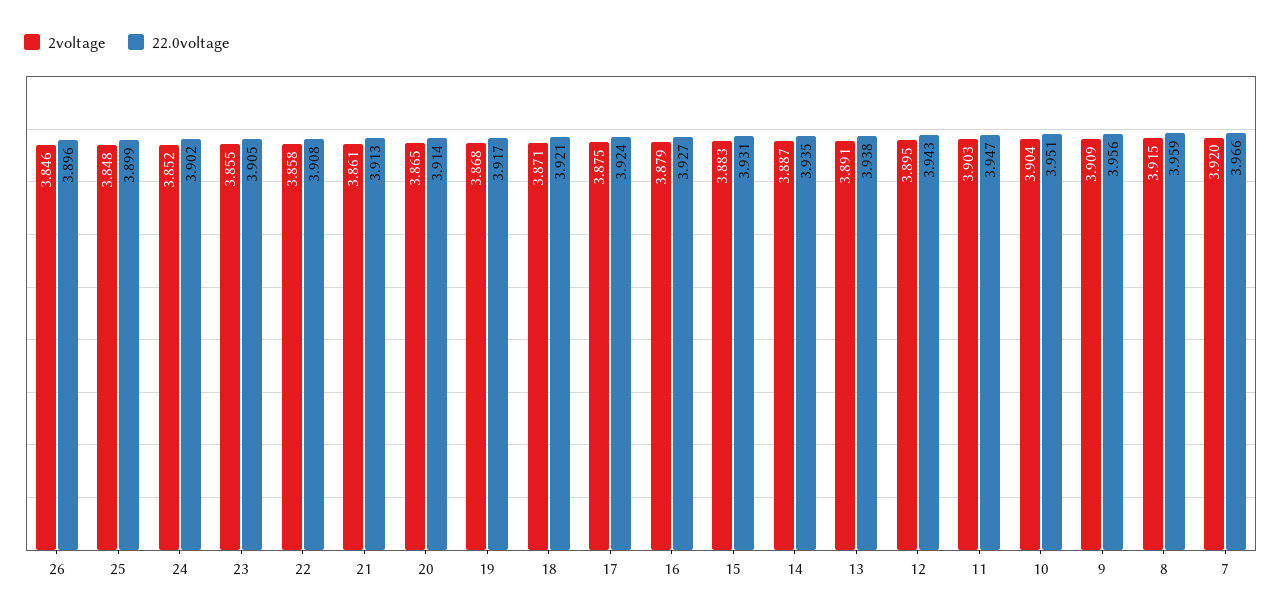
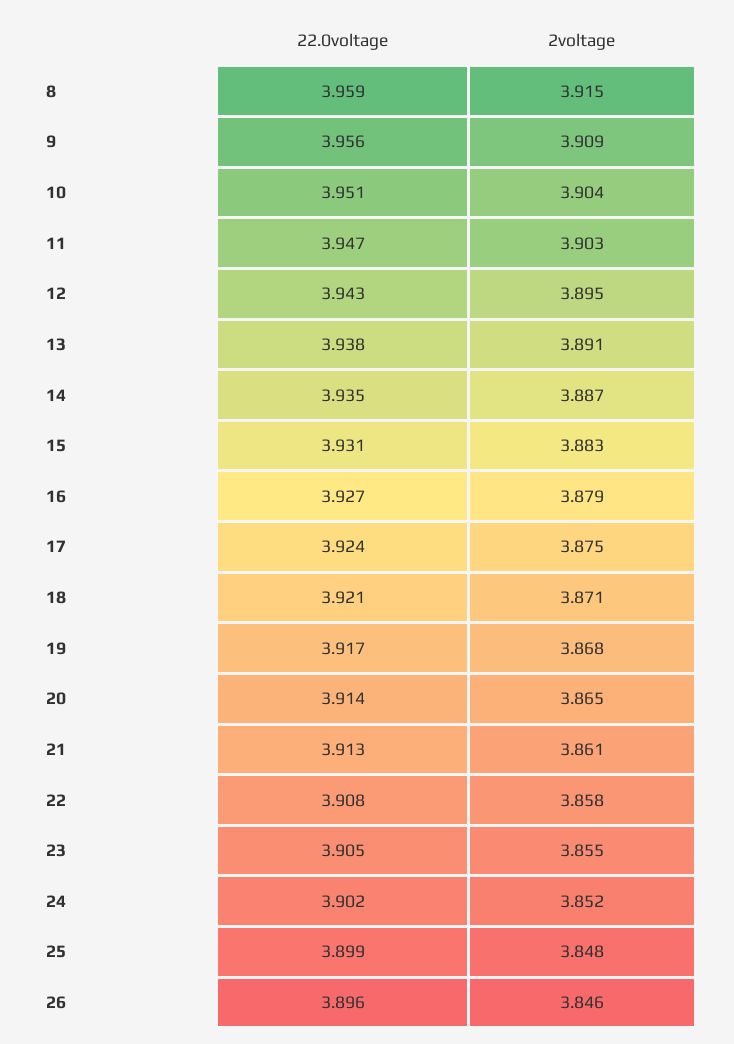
  {
    "2voltage": {
      "26": 3.846,
      "25": 3.848,
      "24": 3.852,
      "23": 3.855,
      "22": 3.858,
      "21": 3.861,
      "20": 3.865,
      "19": 3.868,
      "18": 3.871,
      "17": 3.875,
      "16": 3.879,
      "15": 3.883,
      "14": 3.887,
      "13": 3.891,
      "12": 3.895,
      "11": 3.903,
      "10": 3.904,
      "9": 3.909,
-     "8": 3.915,
+     "8": 3.915
-     "7": 3.92
    },
    "22.0voltage": {
      "26": 3.896,
      "25": 3.899,
      "24": 3.902,
      "23": 3.905,
      "22": 3.908,
      "21": 3.913,
      "20": 3.914,
      "19": 3.917,
      "18": 3.921,
      "17": 3.924,
      "16": 3.927,
      "15": 3.931,
      "14": 3.935,
      "13": 3.938,
      "12": 3.943,
      "11": 3.947,
      "10": 3.951,
      "9": 3.956,
-     "8": 3.959,
+     "8": 3.959
-     "7": 3.966
    }
  }

